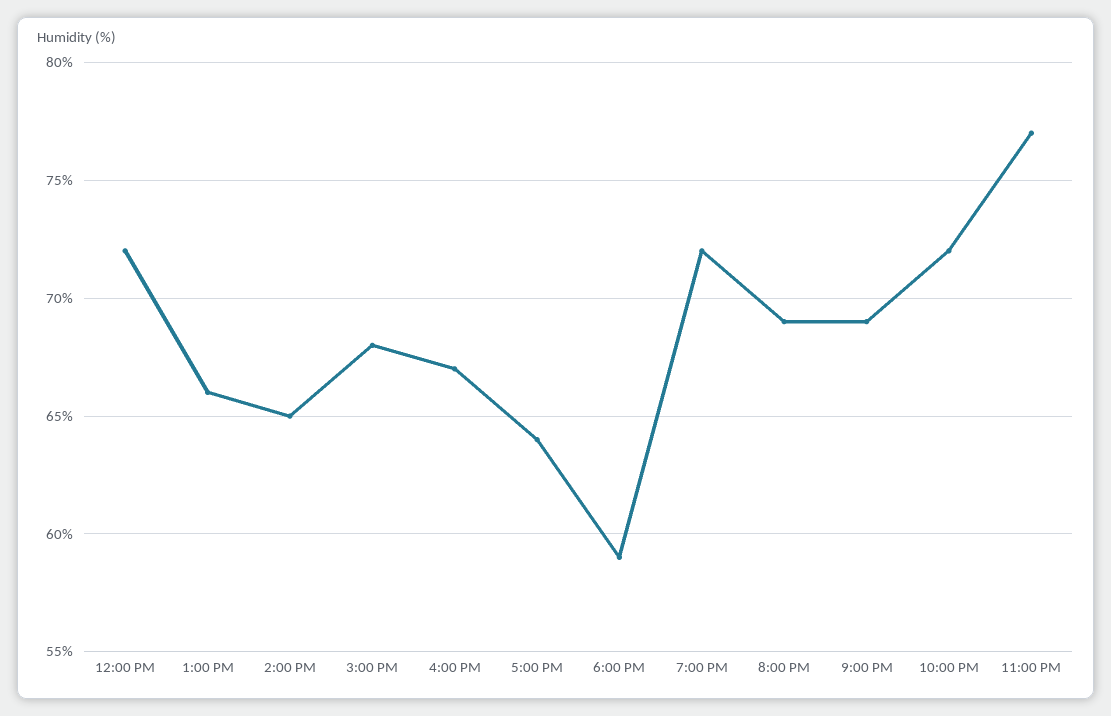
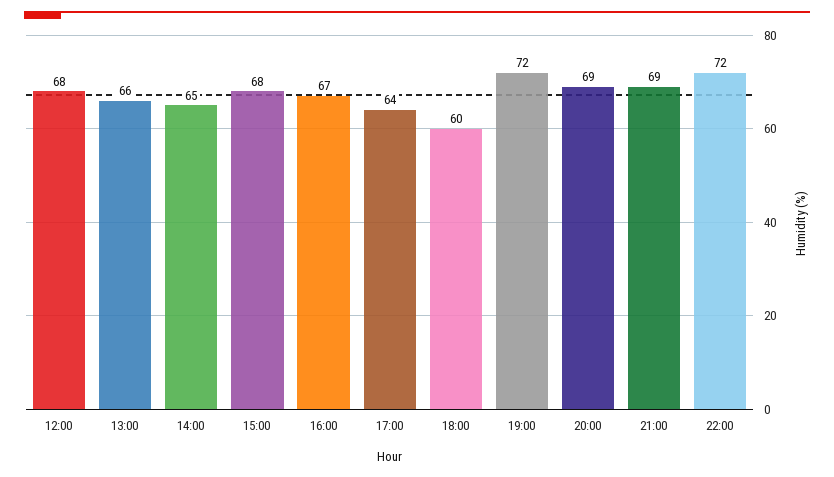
  {
-   "12:00 PM": 72,
+   "12:00 PM": 68,
    "1:00 PM": 66,
    "2:00 PM": 65,
    "3:00 PM": 68,
    "4:00 PM": 67,
    "5:00 PM": 64,
-   "6:00 PM": 59,
+   "6:00 PM": 60,
    "7:00 PM": 72,
    "8:00 PM": 69,
    "9:00 PM": 69,
-   "10:00 PM": 72,
+   "10:00 PM": 72
-   "11:00 PM": 77
  }

